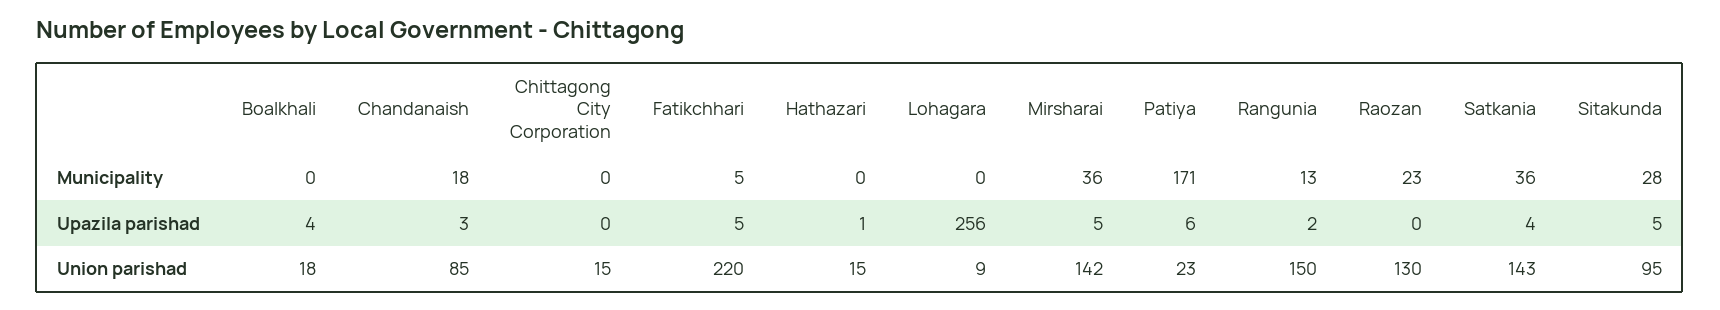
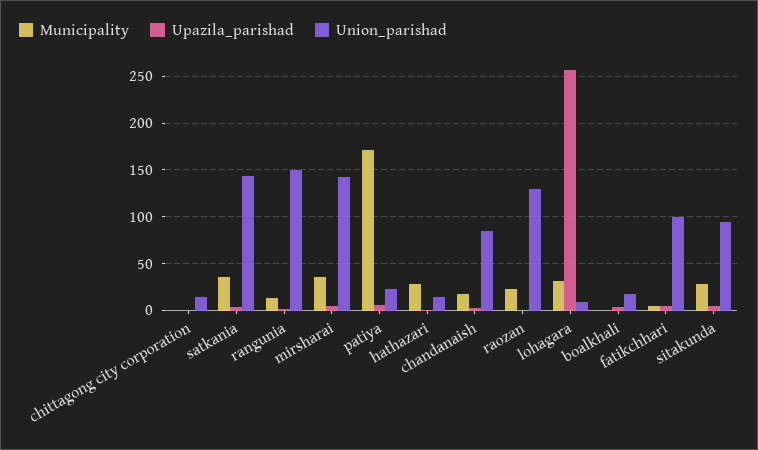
  {
    "Municipality": {
      "Boalkhali": 0,
      "Chandanaish": 18,
      "Chittagong City Corporation": 0,
      "Fatikchhari": 5,
-     "Hathazari": 0,
+     "Hathazari": 30,
-     "Lohagara": 0,
+     "Lohagara": 30,
      "Mirsharai": 36,
      "Patiya": 171,
      "Rangunia": 13,
      "Raozan": 23,
      "Satkania": 36,
      "Sitakunda": 28
    },
    "Upazila parishad": {
      "Boalkhali": 4,
      "Chandanaish": 3,
      "Chittagong City Corporation": 0,
      "Fatikchhari": 5,
      "Hathazari": 1,
      "Lohagara": 256,
      "Mirsharai": 5,
      "Patiya": 6,
      "Rangunia": 2,
      "Raozan": 0,
      "Satkania": 4,
      "Sitakunda": 5
    },
    "Union parishad": {
      "Boalkhali": 18,
      "Chandanaish": 85,
      "Chittagong City Corporation": 15,
-     "Fatikchhari": 220,
+     "Fatikchhari": 100,
      "Hathazari": 15,
      "Lohagara": 9,
      "Mirsharai": 142,
      "Patiya": 23,
      "Rangunia": 150,
      "Raozan": 130,
      "Satkania": 143,
      "Sitakunda": 95
    }
  }

